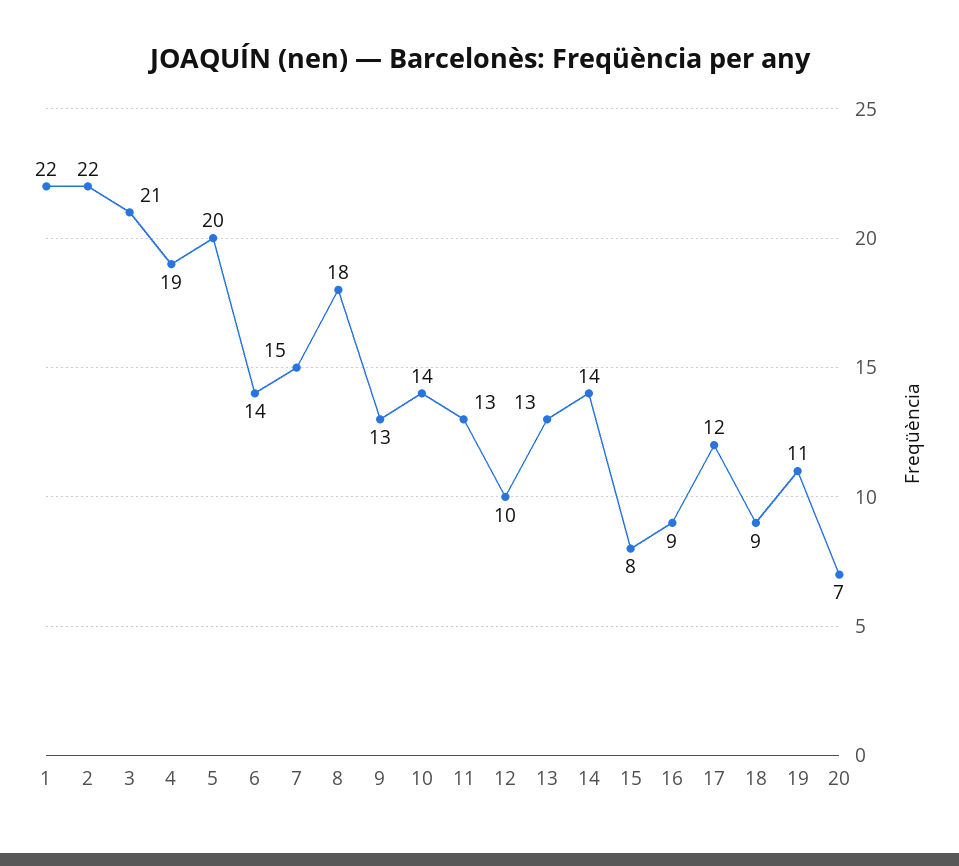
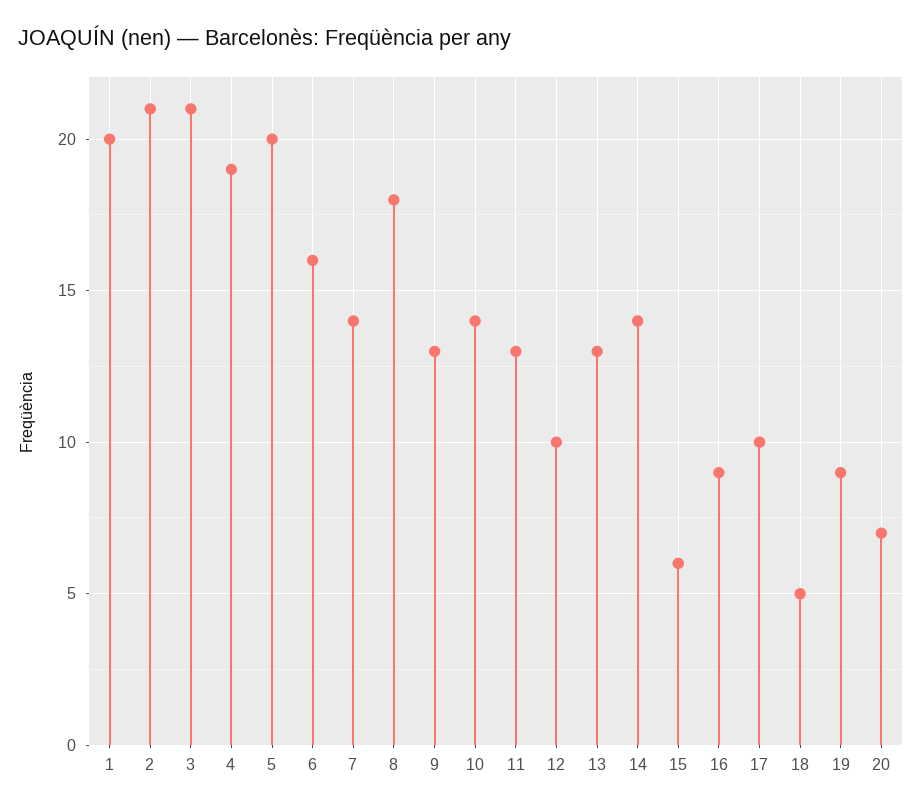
  {
-   "1": 22,
+   "1": 20,
-   "2": 22,
+   "2": 21,
    "3": 21,
    "4": 19,
    "5": 20,
-   "6": 14,
+   "6": 16,
-   "7": 15,
+   "7": 14,
    "8": 18,
    "9": 13,
    "10": 14,
    "11": 13,
    "12": 10,
    "13": 13,
    "14": 14,
-   "15": 8,
+   "15": 6,
    "16": 9,
-   "17": 12,
+   "17": 10,
-   "18": 9,
+   "18": 5,
-   "19": 11,
+   "19": 9,
    "20": 7
  }

